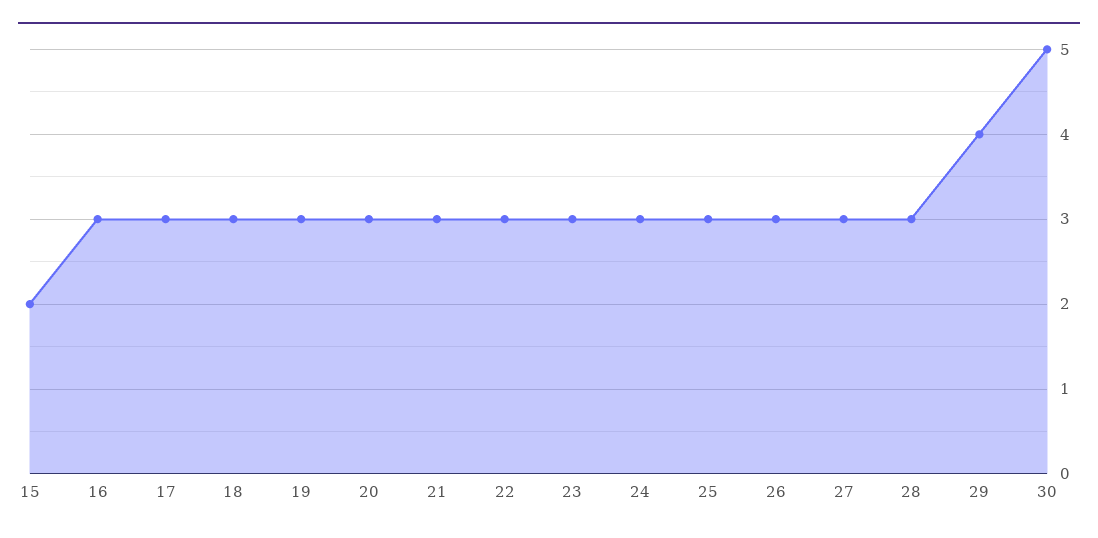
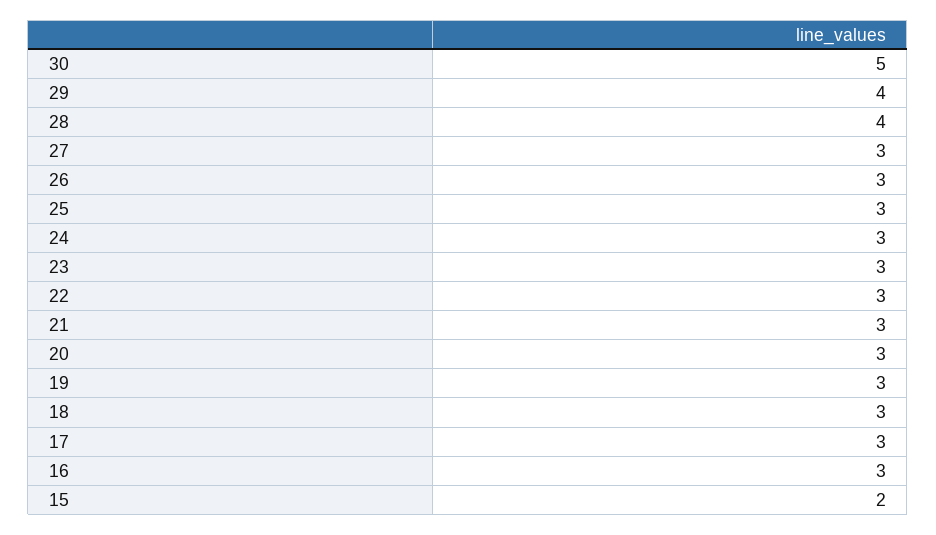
  {
    "15": 2,
    "16": 3,
    "17": 3,
    "18": 3,
    "19": 3,
    "20": 3,
    "21": 3,
    "22": 3,
    "23": 3,
    "24": 3,
    "25": 3,
    "26": 3,
    "27": 3,
-   "28": 3,
+   "28": 4,
    "29": 4,
    "30": 5
  }

